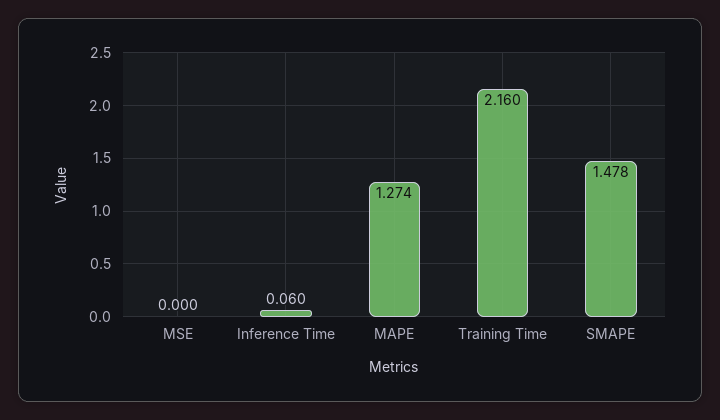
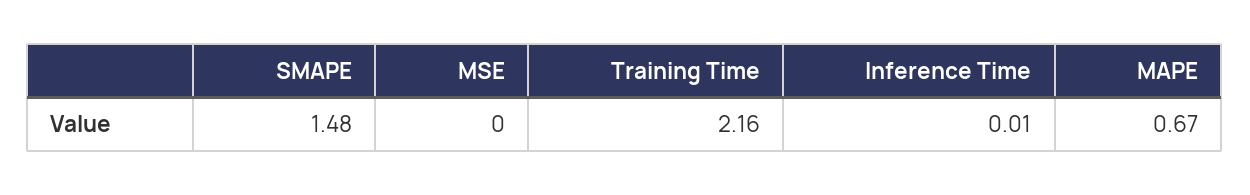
  {
    "MSE": 0,
-   "Inference Time": 0.06,
+   "Inference Time": 0.01,
-   "MAPE": 1.274,
+   "MAPE": 0.67,
    "Training Time": 2.16,
    "SMAPE": 1.478
  }

